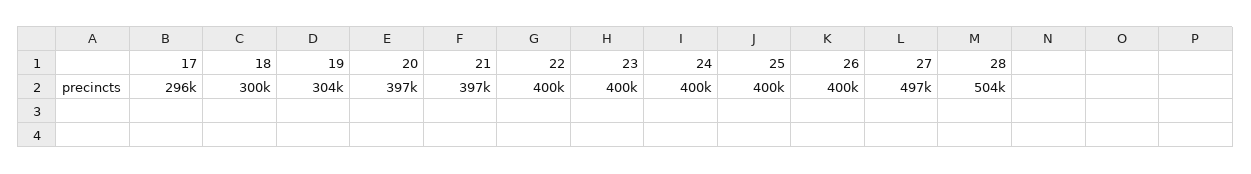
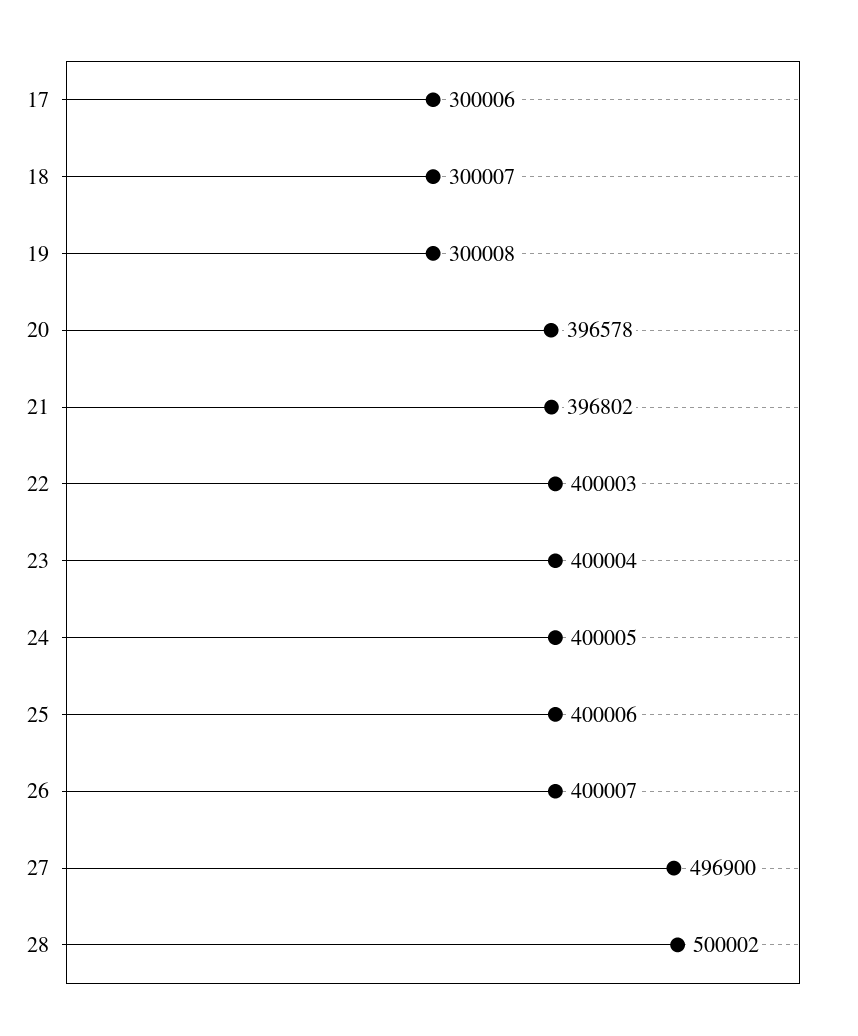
  {
-   "17": 296000,
+   "17": 300006,
    "18": 300007,
-   "19": 304000,
+   "19": 300008,
    "20": 396578,
    "21": 396802,
    "22": 400003,
    "23": 400004,
    "24": 400005,
    "25": 400006,
    "26": 400007,
    "27": 496900,
-   "28": 504000
+   "28": 500002
  }

